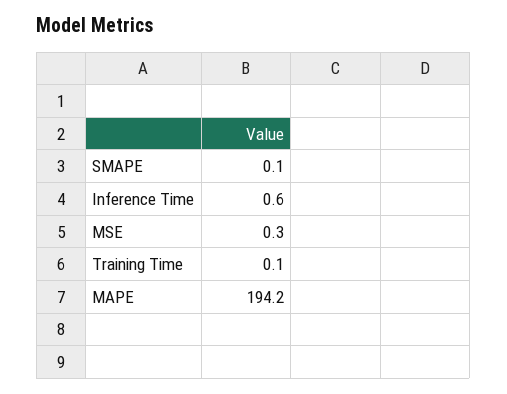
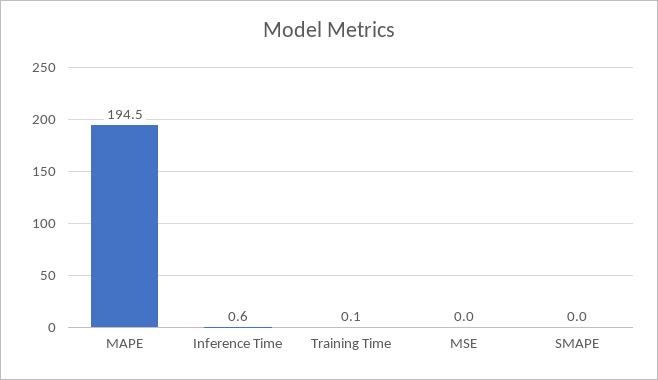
  {
-   "SMAPE": 0.1,
+   "SMAPE": 0,
    "Inference Time": 0.6,
-   "MSE": 0.3,
+   "MSE": 0,
    "Training Time": 0.1,
-   "MAPE": 194.2
+   "MAPE": 194.5
  }

